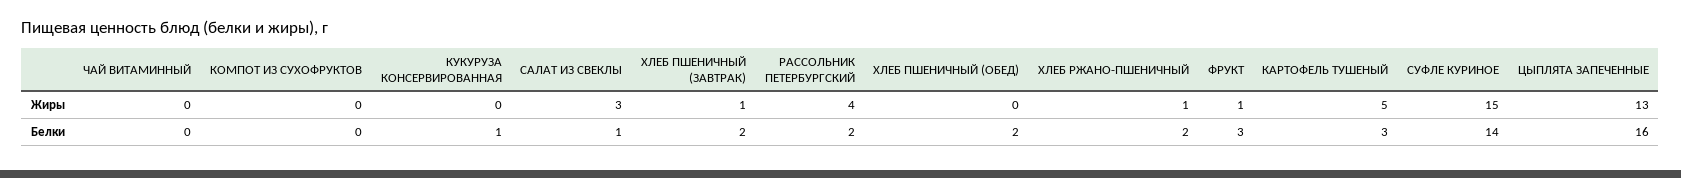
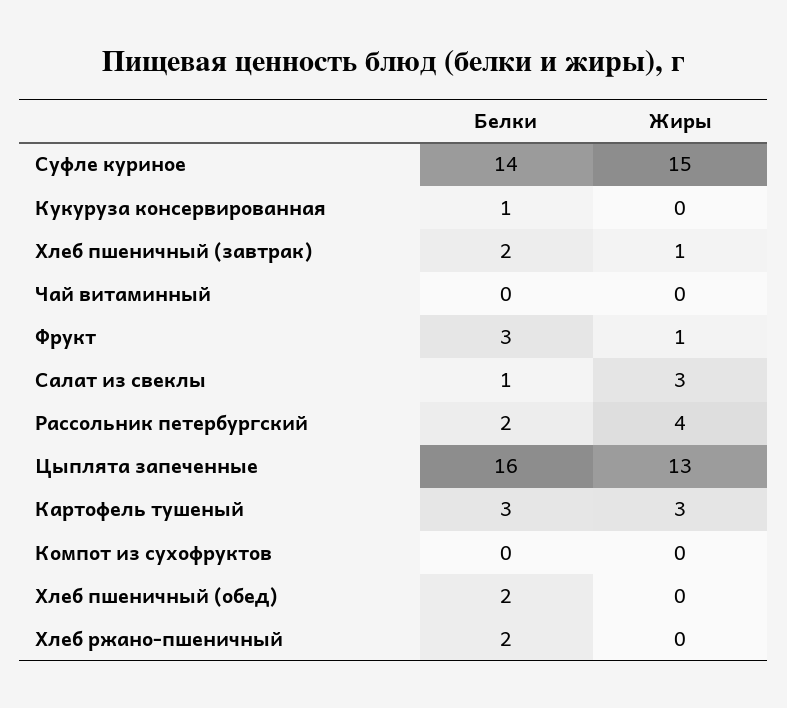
  {
    "ЧАЙ ВИТАМИННЫЙ": {
      "Жиры": 0,
      "Белки": 0
    },
    "КОМПОТ ИЗ СУХОФРУКТОВ": {
      "Жиры": 0,
      "Белки": 0
    },
    "КУКУРУЗА КОНСЕРВИРОВАННАЯ": {
      "Жиры": 0,
      "Белки": 1
    },
    "САЛАТ ИЗ СВЕКЛЫ": {
      "Жиры": 3,
      "Белки": 1
    },
    "ХЛЕБ ПШЕНИЧНЫЙ (ЗАВТРАК)": {
      "Жиры": 1,
      "Белки": 2
    },
    "РАССОЛЬНИК ПЕТЕРБУРГСКИЙ": {
      "Жиры": 4,
      "Белки": 2
    },
    "ХЛЕБ ПШЕНИЧНЫЙ (ОБЕД)": {
      "Жиры": 0,
      "Белки": 2
    },
    "ХЛЕБ РЖАНО-ПШЕНИЧНЫЙ": {
-     "Жиры": 1,
+     "Жиры": 0,
      "Белки": 2
    },
    "ФРУКТ": {
      "Жиры": 1,
      "Белки": 3
    },
    "КАРТОФЕЛЬ ТУШЕНЫЙ": {
-     "Жиры": 5,
+     "Жиры": 3,
      "Белки": 3
    },
    "СУФЛЕ КУРИНОЕ": {
      "Жиры": 15,
      "Белки": 14
    },
    "ЦЫПЛЯТА ЗАПЕЧЕННЫЕ": {
      "Жиры": 13,
      "Белки": 16
    }
  }

